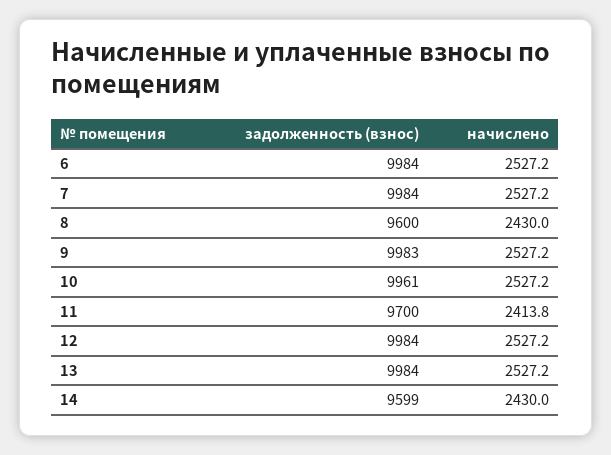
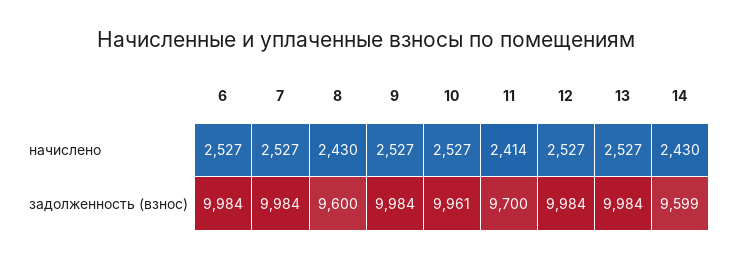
  {
    "задолженность (взнос)": {
      "6": 9984,
      "7": 9984,
      "8": 9600,
-     "9": 9983,
+     "9": 9984,
      "10": 9961,
      "11": 9700,
      "12": 9984,
      "13": 9984,
      "14": 9599
    },
    "начислено": {
      "6": 2527.2,
      "7": 2527.2,
      "8": 2430,
      "9": 2527.2,
      "10": 2527.2,
      "11": 2413.8,
      "12": 2527.2,
      "13": 2527.2,
      "14": 2430
    }
  }

